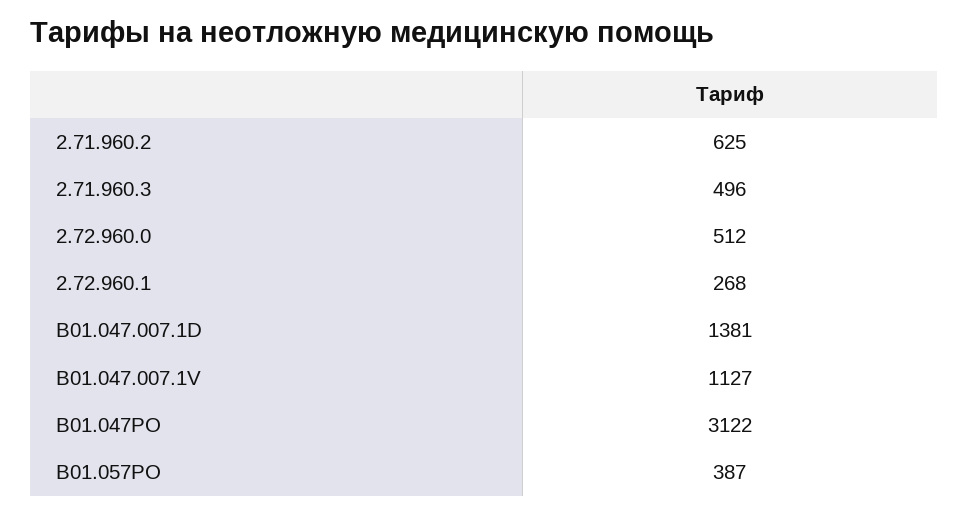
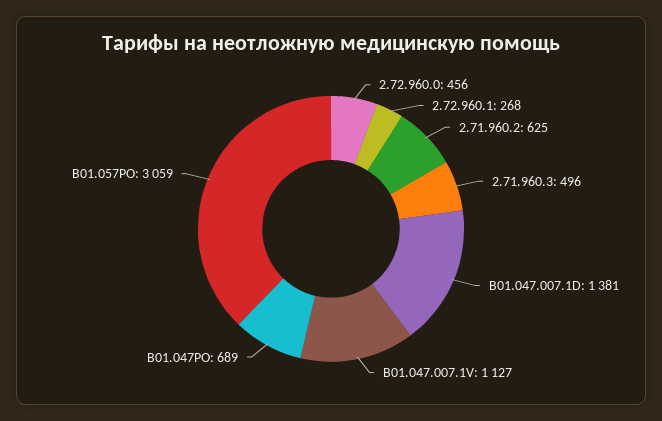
  {
    "2.71.960.2": 625,
    "2.71.960.3": 496,
-   "2.72.960.0": 512,
+   "2.72.960.0": 456,
    "2.72.960.1": 268,
    "B01.047.007.1D": 1381,
    "B01.047.007.1V": 1127,
-   "B01.047PO": 3122,
+   "B01.047PO": 689,
-   "B01.057PO": 387
+   "B01.057PO": 3059
  }

